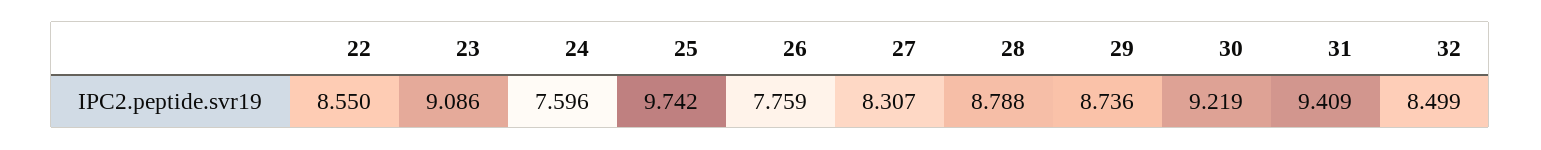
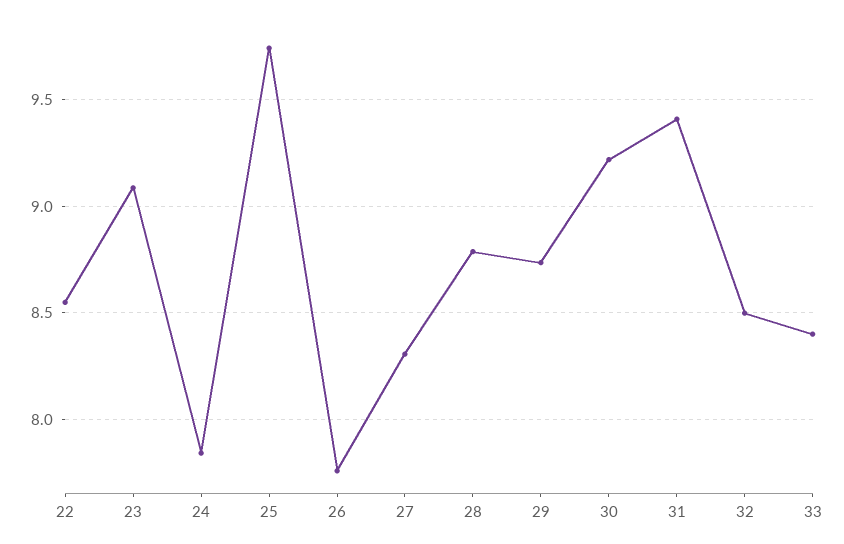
  {
    "22": 8.55,
    "23": 9.086,
-   "24": 7.596,
+   "24": 7.85,
    "25": 9.742,
    "26": 7.759,
    "27": 8.307,
    "28": 8.788,
    "29": 8.736,
    "30": 9.219,
    "31": 9.409,
-   "32": 8.499
+   "32": 8.499,
+   "33": 8.4
  }

